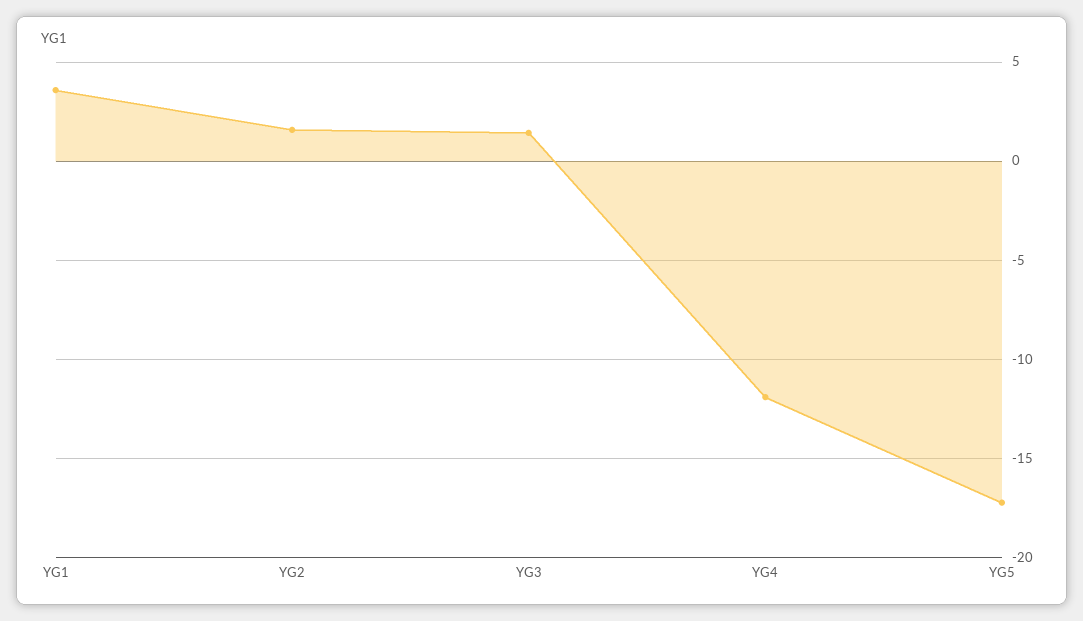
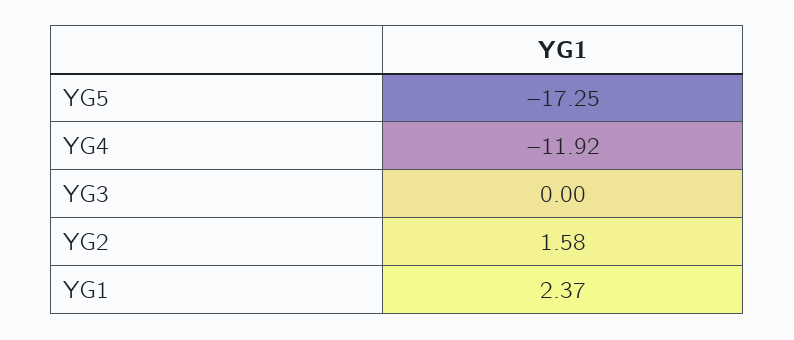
  {
-   "YG1": 3.5,
+   "YG1": 2.37,
    "YG2": 1.58,
-   "YG3": 1.5,
+   "YG3": 0,
    "YG4": -11.92,
    "YG5": -17.25
  }

